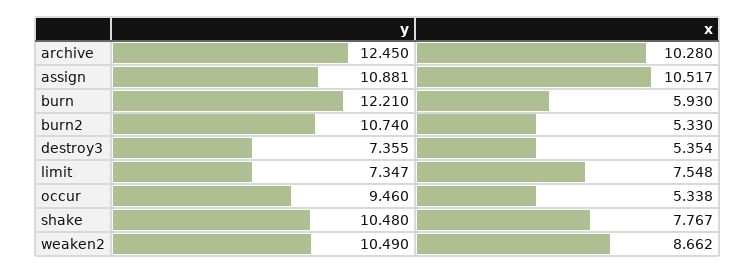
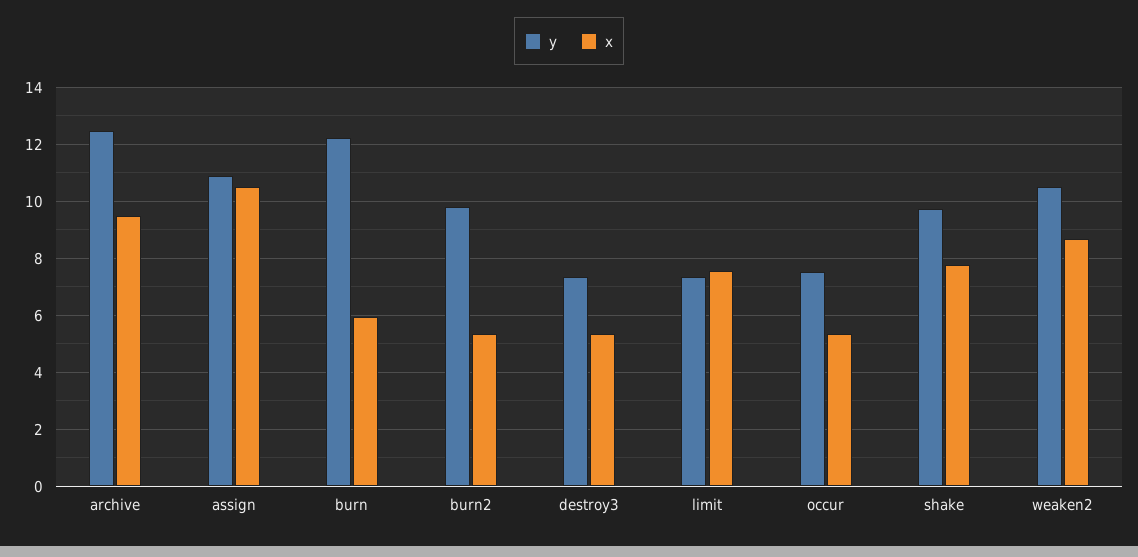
  {
    "y": {
      "archive": 12.45,
      "assign": 10.881,
      "burn": 12.21,
-     "burn2": 10.74,
+     "burn2": 9.75,
      "destroy3": 7.355,
      "limit": 7.347,
-     "occur": 9.46,
+     "occur": 7.5,
-     "shake": 10.48,
+     "shake": 9.75,
      "weaken2": 10.49
    },
    "x": {
-     "archive": 10.28,
+     "archive": 9.5,
      "assign": 10.517,
      "burn": 5.93,
      "burn2": 5.33,
      "destroy3": 5.354,
      "limit": 7.548,
      "occur": 5.338,
      "shake": 7.767,
      "weaken2": 8.662
    }
  }

